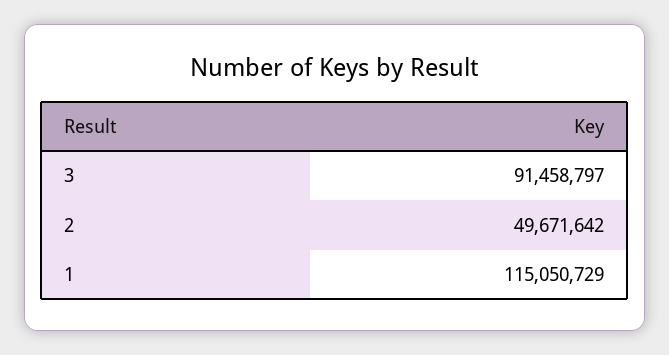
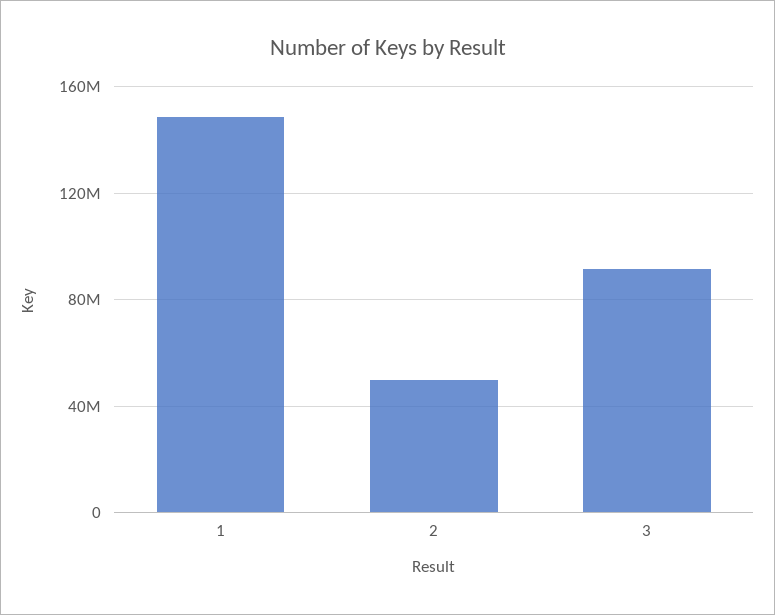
  {
    "3": 91458797,
    "2": 49671642,
-   "1": 115050729
+   "1": 150000000
  }

